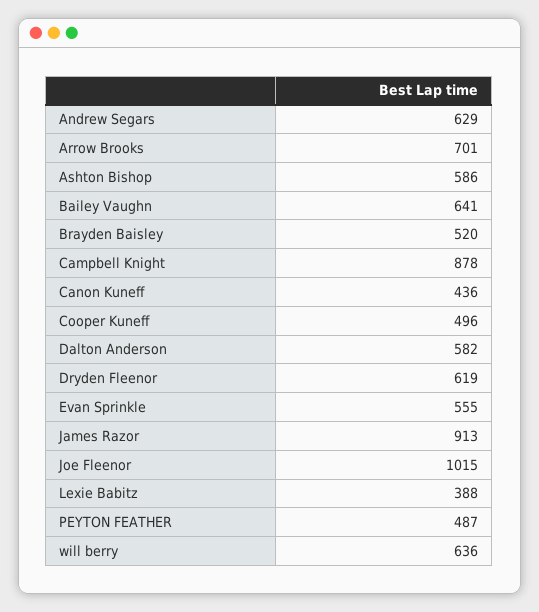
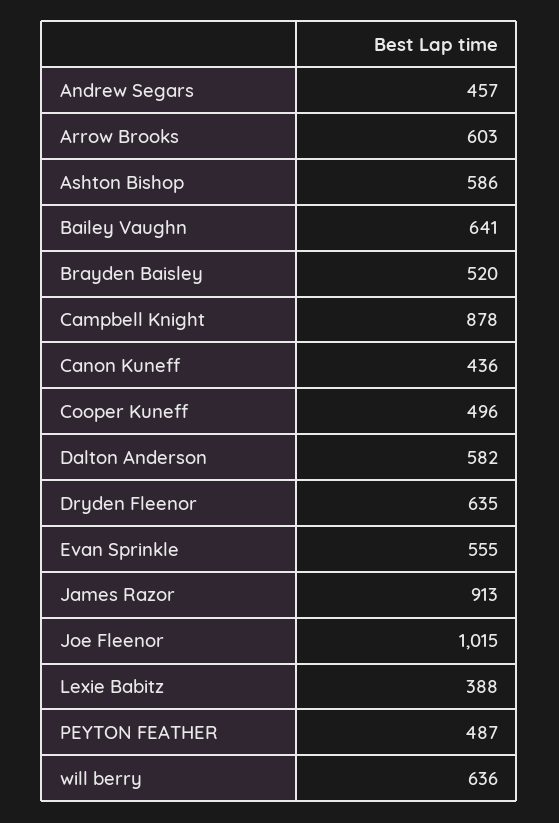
  {
-   "Andrew Segars": 629,
+   "Andrew Segars": 457,
-   "Arrow Brooks": 701,
+   "Arrow Brooks": 603,
    "Ashton Bishop": 586,
    "Bailey Vaughn": 641,
    "Brayden Baisley": 520,
    "Campbell Knight": 878,
    "Canon Kuneff": 436,
    "Cooper Kuneff": 496,
    "Dalton Anderson": 582,
-   "Dryden Fleenor": 619,
+   "Dryden Fleenor": 635,
    "Evan Sprinkle": 555,
    "James Razor": 913,
    "Joe Fleenor": 1015,
    "Lexie Babitz": 388,
    "PEYTON FEATHER": 487,
    "will berry": 636
  }

